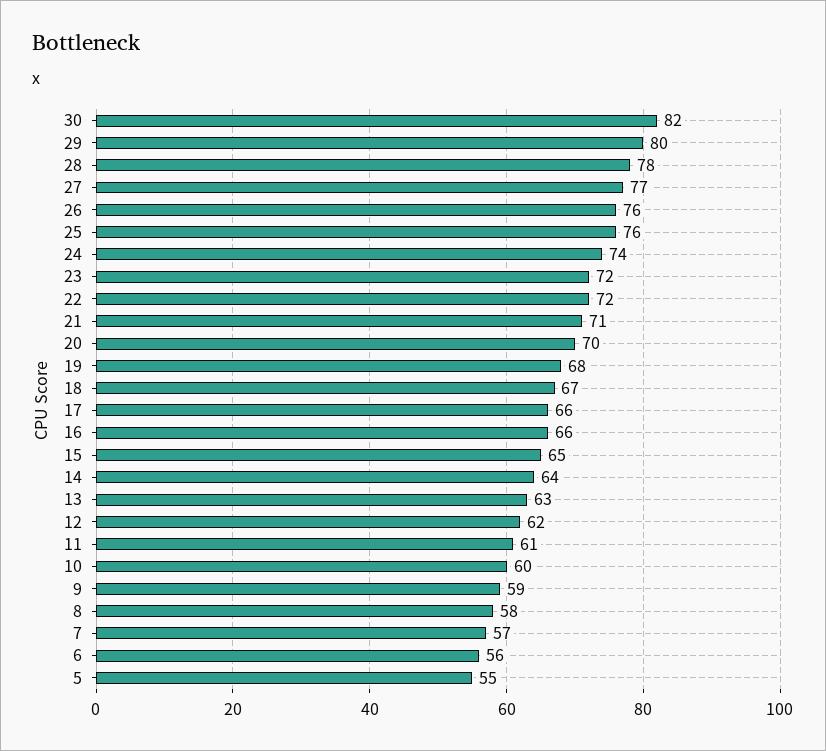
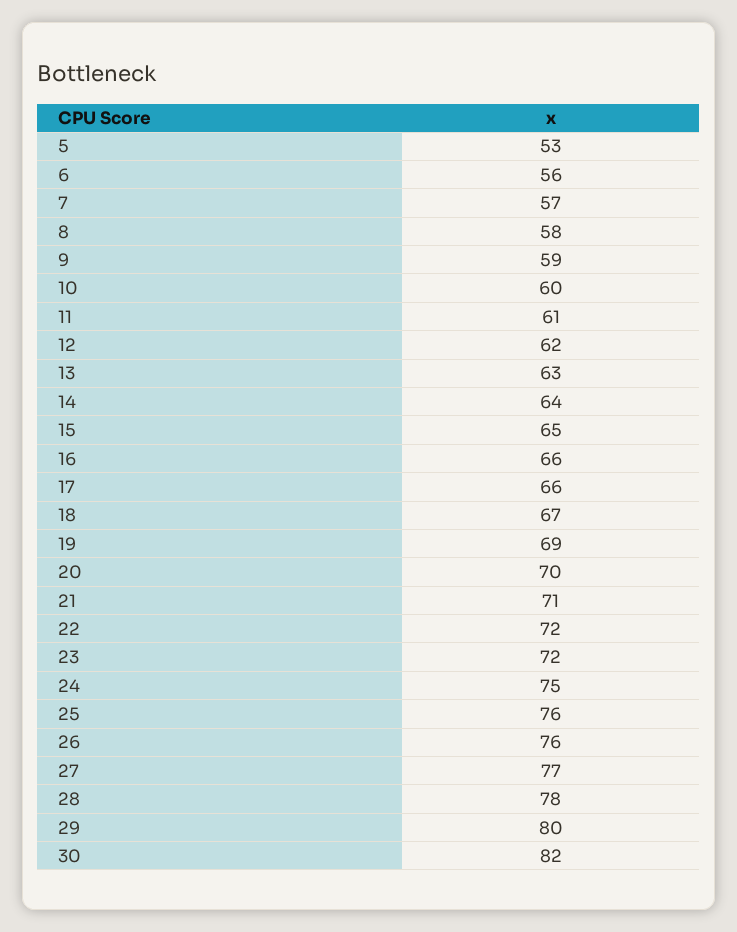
  {
    "30": 82,
    "29": 80,
    "28": 78,
    "27": 77,
    "26": 76,
    "25": 76,
-   "24": 74,
+   "24": 75,
    "23": 72,
    "22": 72,
    "21": 71,
    "20": 70,
-   "19": 68,
+   "19": 69,
    "18": 67,
    "17": 66,
    "16": 66,
    "15": 65,
    "14": 64,
    "13": 63,
    "12": 62,
    "11": 61,
    "10": 60,
    "9": 59,
    "8": 58,
    "7": 57,
    "6": 56,
-   "5": 55
+   "5": 53
  }

